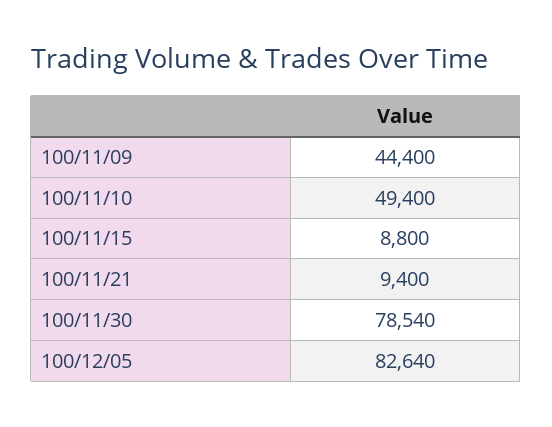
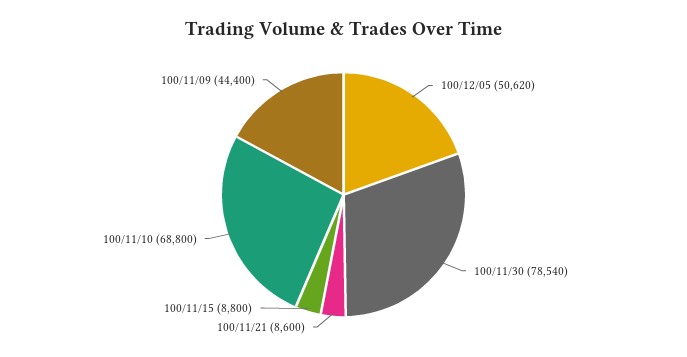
  {
    "100/11/09": 44400,
-   "100/11/10": 49400,
+   "100/11/10": 68800,
    "100/11/15": 8800,
-   "100/11/21": 9400,
+   "100/11/21": 8600,
    "100/11/30": 78540,
-   "100/12/05": 82640
+   "100/12/05": 50620
  }

